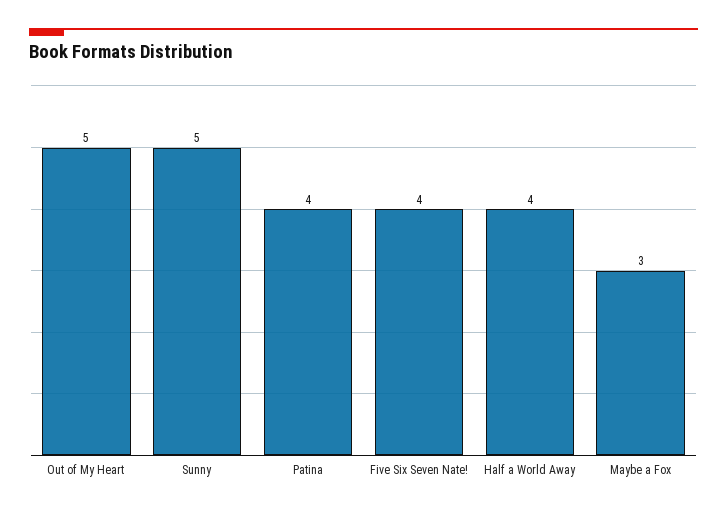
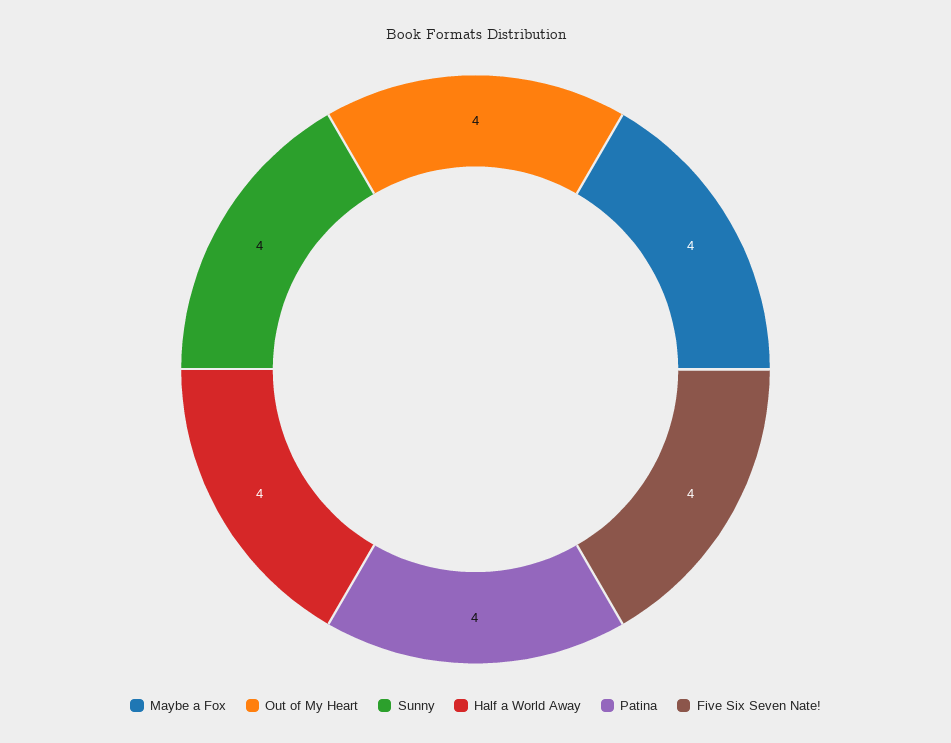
  {
-   "Out of My Heart": 5,
+   "Out of My Heart": 4,
-   "Sunny": 5,
+   "Sunny": 4,
    "Patina": 4,
    "Five Six Seven Nate!": 4,
    "Half a World Away": 4,
-   "Maybe a Fox": 3
+   "Maybe a Fox": 4
  }

